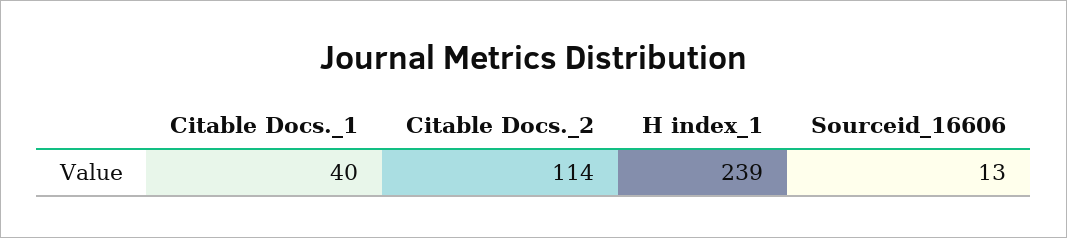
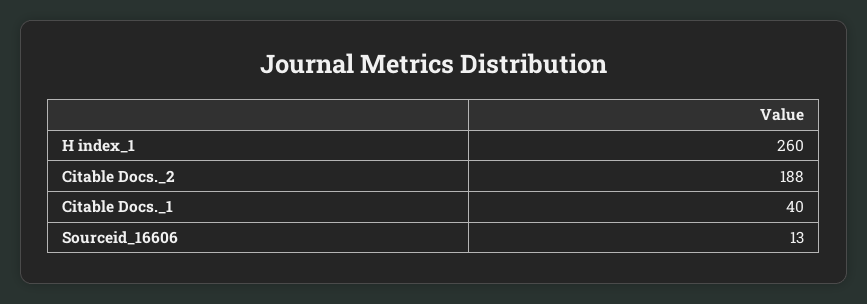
  {
    "Citable Docs._1": 40,
-   "Citable Docs._2": 114,
+   "Citable Docs._2": 188,
-   "H index_1": 239,
+   "H index_1": 260,
    "Sourceid_16606": 13
  }

